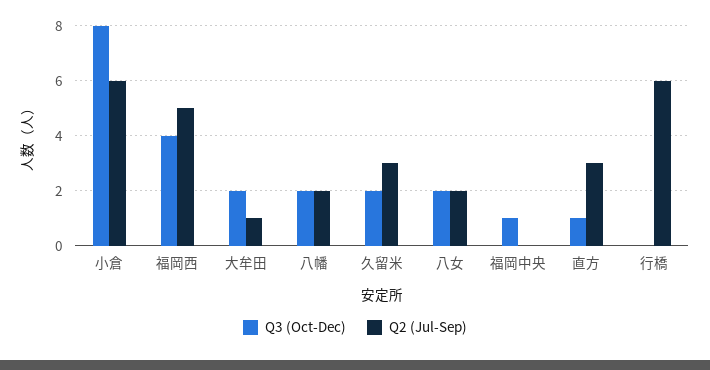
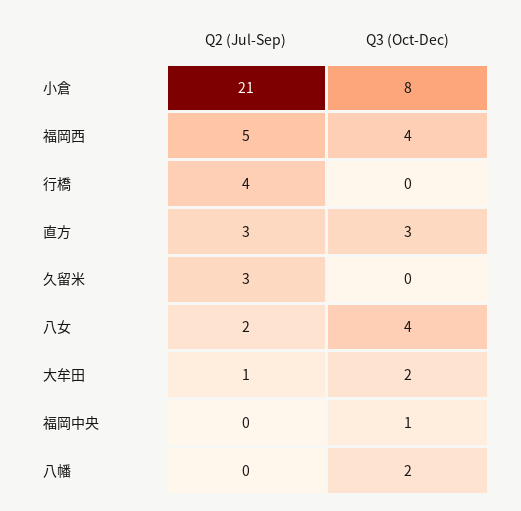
  {
    "Q3 (Oct-Dec)": {
      "小倉": 8,
      "福岡西": 4,
      "大牟田": 2,
      "八幡": 2,
-     "久留米": 2,
+     "久留米": 0,
-     "八女": 2,
+     "八女": 4,
      "福岡中央": 1,
-     "直方": 1,
+     "直方": 3,
      "行橋": 0
    },
    "Q2 (Jul-Sep)": {
-     "小倉": 6,
+     "小倉": 21,
      "福岡西": 5,
      "大牟田": 1,
-     "八幡": 2,
+     "八幡": 0,
      "久留米": 3,
      "八女": 2,
      "福岡中央": 0,
      "直方": 3,
-     "行橋": 6
+     "行橋": 4
    }
  }

